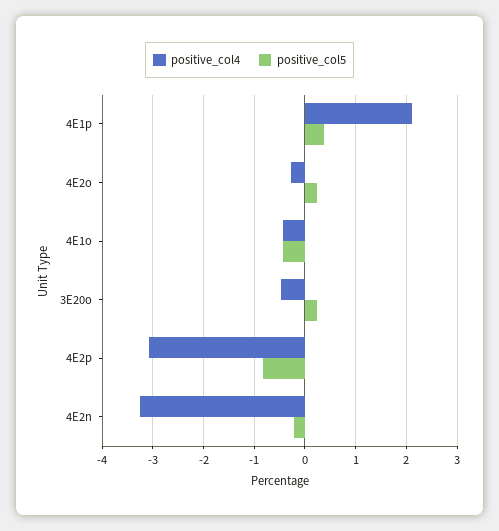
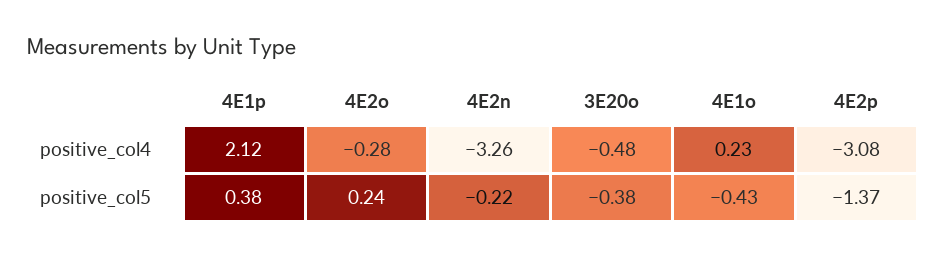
  {
    "positive_col4": {
      "4E1p": 2.12,
      "4E2o": -0.28,
-     "4E1o": -0.4,
+     "4E1o": 0.23,
      "3E20o": -0.48,
      "4E2p": -3.08,
      "4E2n": -3.26
    },
    "positive_col5": {
      "4E1p": 0.38,
      "4E2o": 0.24,
      "4E1o": -0.43,
-     "3E20o": 0.2,
+     "3E20o": -0.38,
-     "4E2p": -0.8,
+     "4E2p": -1.37,
      "4E2n": -0.22
    }
  }

